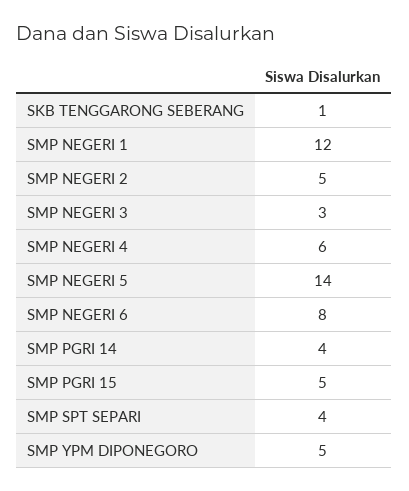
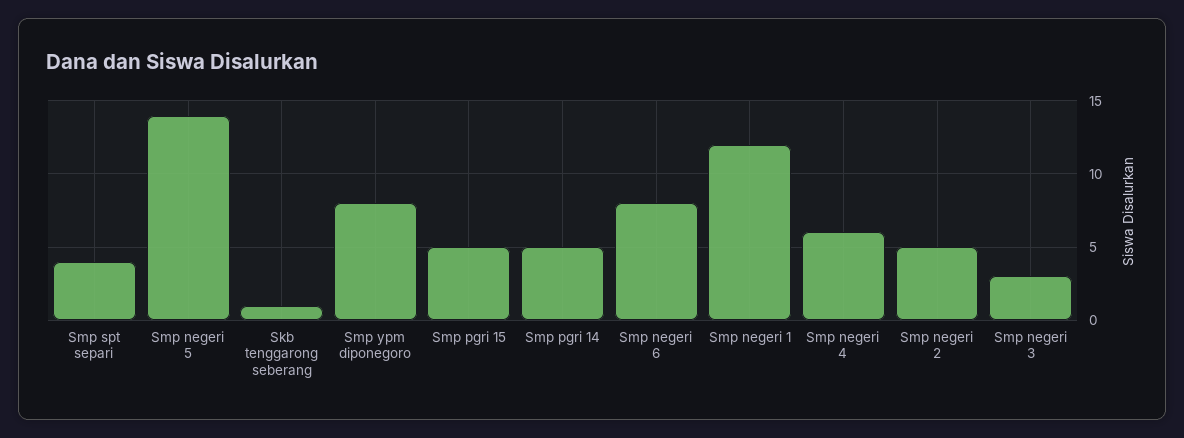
  {
    "SKB TENGGARONG SEBERANG": 1,
    "SMP NEGERI 1": 12,
    "SMP NEGERI 2": 5,
    "SMP NEGERI 3": 3,
    "SMP NEGERI 4": 6,
    "SMP NEGERI 5": 14,
    "SMP NEGERI 6": 8,
-   "SMP PGRI 14": 4,
+   "SMP PGRI 14": 5,
    "SMP PGRI 15": 5,
    "SMP SPT SEPARI": 4,
-   "SMP YPM DIPONEGORO": 5
+   "SMP YPM DIPONEGORO": 8
  }

